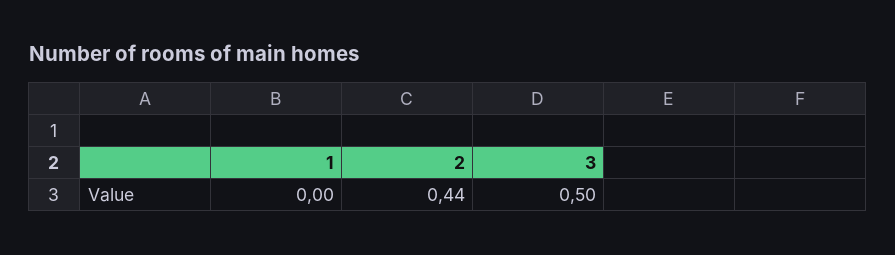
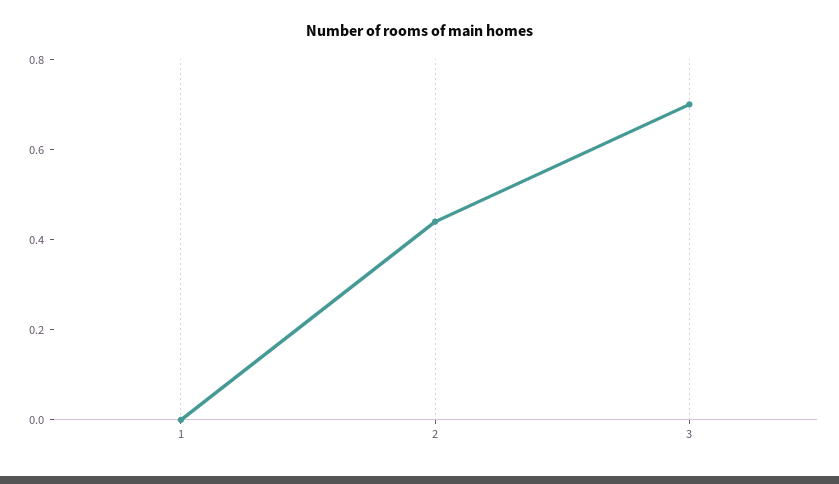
  {
    "1": 0,
    "2": 0.44,
-   "3": 0.5
+   "3": 0.7
  }

